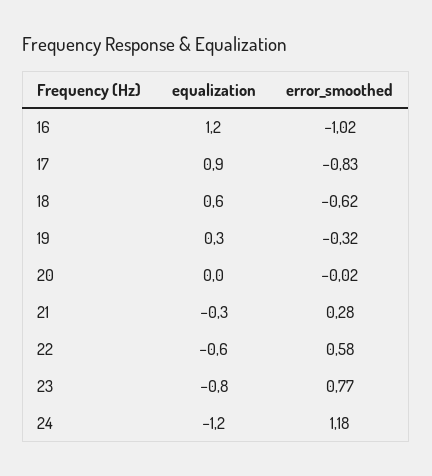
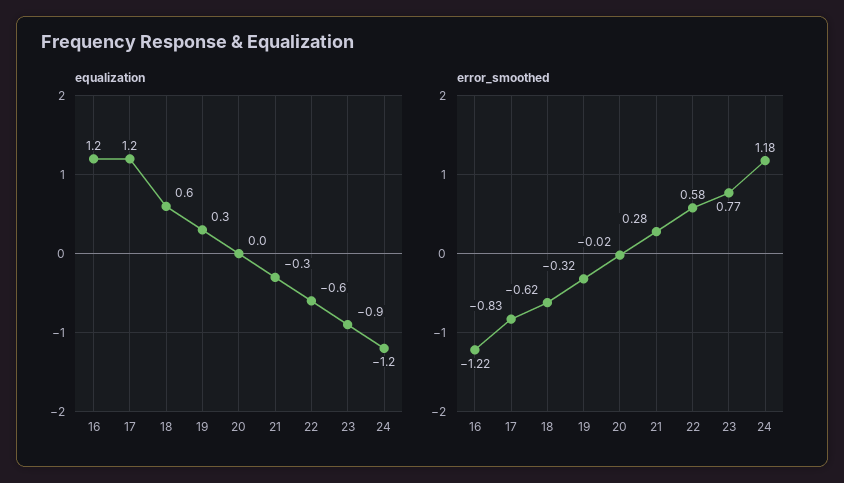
  {
    "equalization": {
      "16": 1.2,
-     "17": 0.9,
+     "17": 1.2,
      "18": 0.6,
      "19": 0.3,
      "20": 0,
      "21": -0.3,
      "22": -0.6,
-     "23": -0.8,
+     "23": -0.9,
      "24": -1.2
    },
    "error_smoothed": {
-     "16": -1.02,
+     "16": -1.22,
      "17": -0.83,
      "18": -0.62,
      "19": -0.32,
      "20": -0.02,
      "21": 0.28,
      "22": 0.58,
      "23": 0.77,
      "24": 1.18
    }
  }

